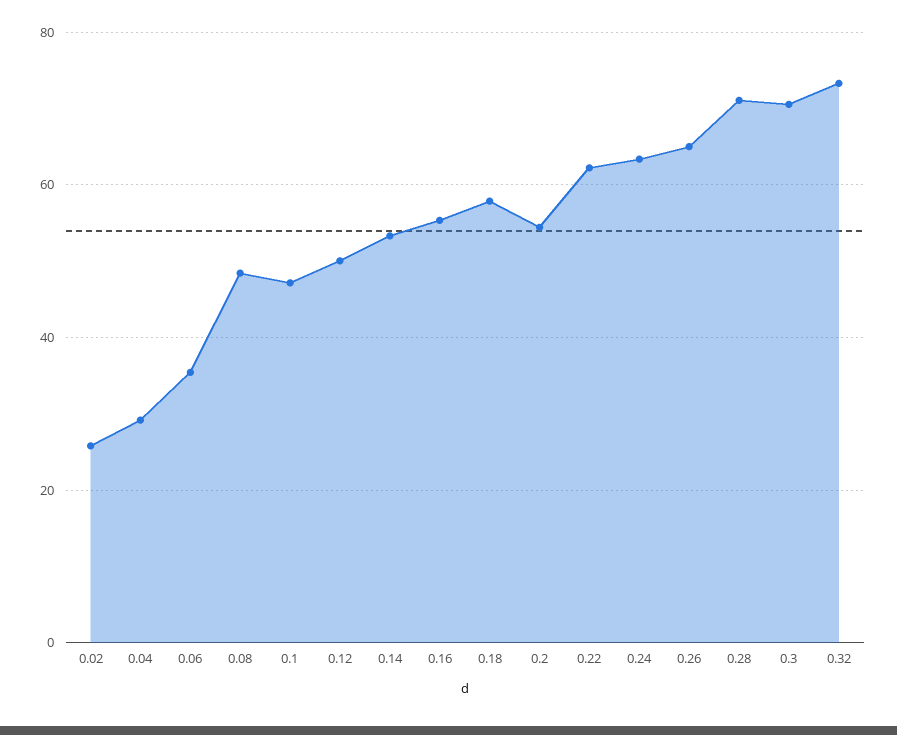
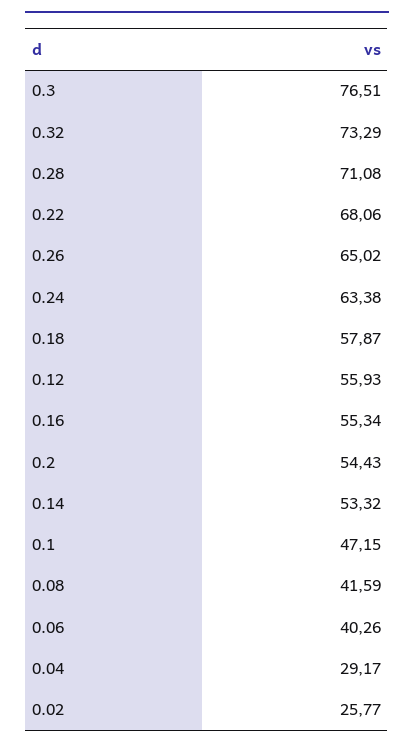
  {
    "0.02": 25.77,
    "0.04": 29.17,
-   "0.06": 36,
+   "0.06": 40.26,
-   "0.08": 48,
+   "0.08": 41.59,
    "0.1": 47.15,
-   "0.12": 50,
+   "0.12": 55.93,
    "0.14": 53.32,
    "0.16": 55.34,
    "0.18": 57.87,
    "0.2": 54.43,
-   "0.22": 62,
+   "0.22": 68.06,
    "0.24": 63.38,
    "0.26": 65.02,
    "0.28": 71.08,
-   "0.3": 70,
+   "0.3": 76.51,
    "0.32": 73.29
  }

